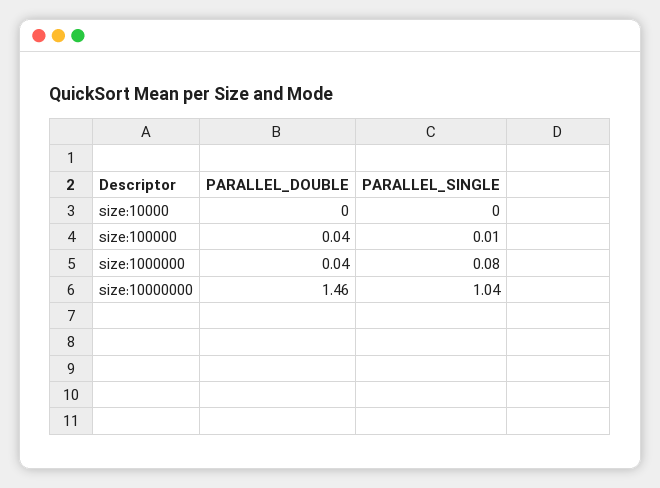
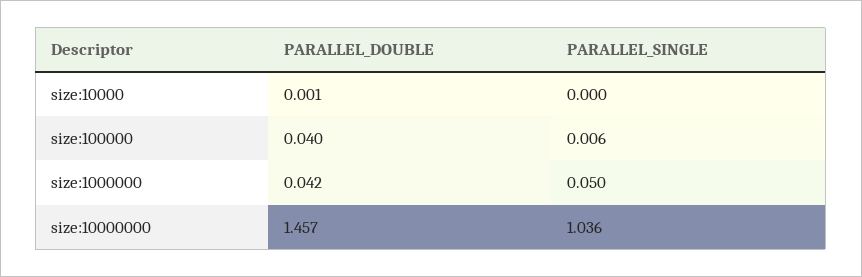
  {
    "PARALLEL_DOUBLE": {
      "size:10000": 0.001,
      "size:100000": 0.04,
      "size:1000000": 0.042,
      "size:10000000": 1.457
    },
    "PARALLEL_SINGLE": {
      "size:10000": 0,
      "size:100000": 0.006,
-     "size:1000000": 0.08,
+     "size:1000000": 0.05,
      "size:10000000": 1.036
    }
  }

